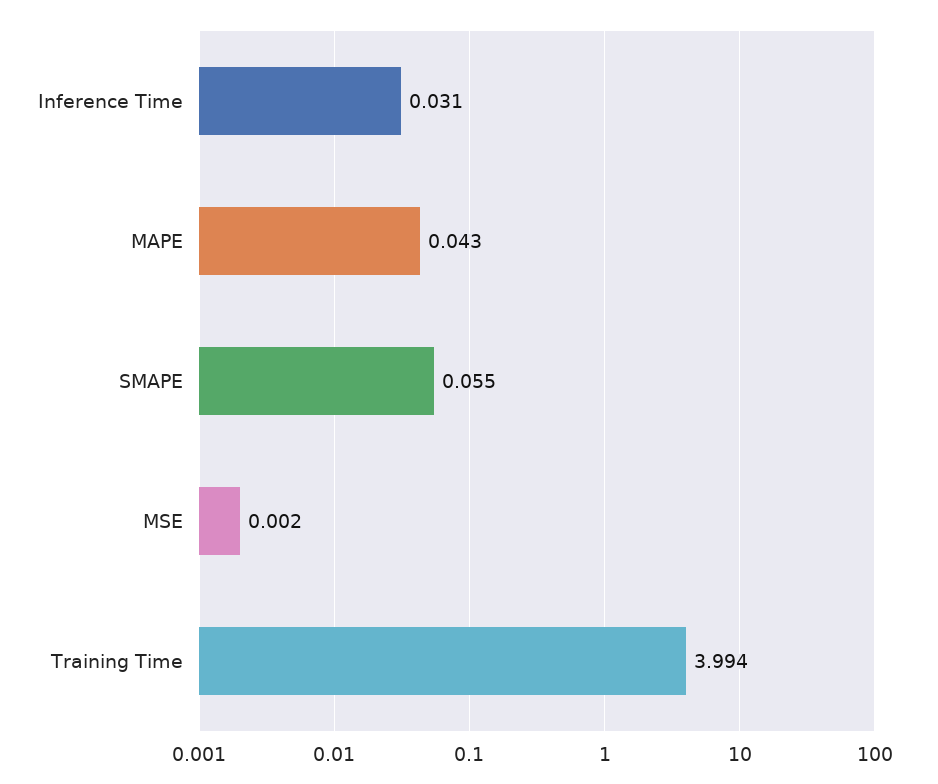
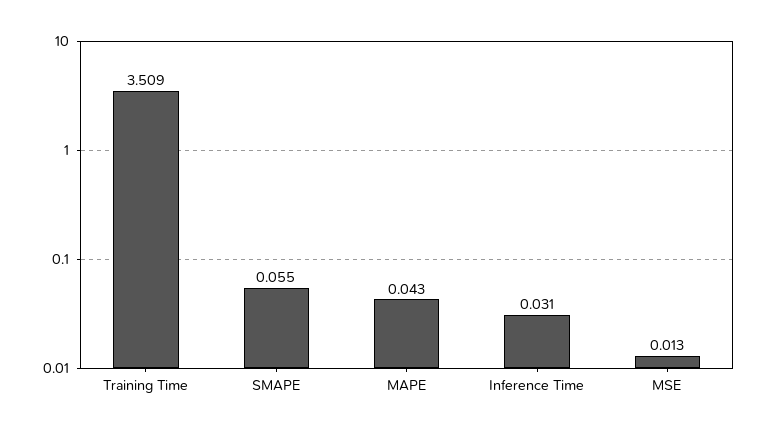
  {
    "Inference Time": 0.031,
    "MAPE": 0.043,
    "SMAPE": 0.055,
-   "MSE": 0.002,
+   "MSE": 0.013,
-   "Training Time": 3.994
+   "Training Time": 3.509
  }

